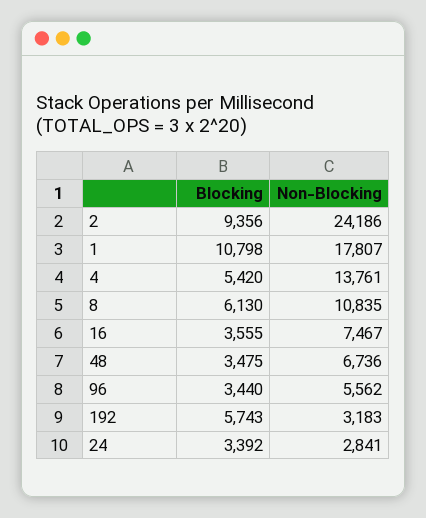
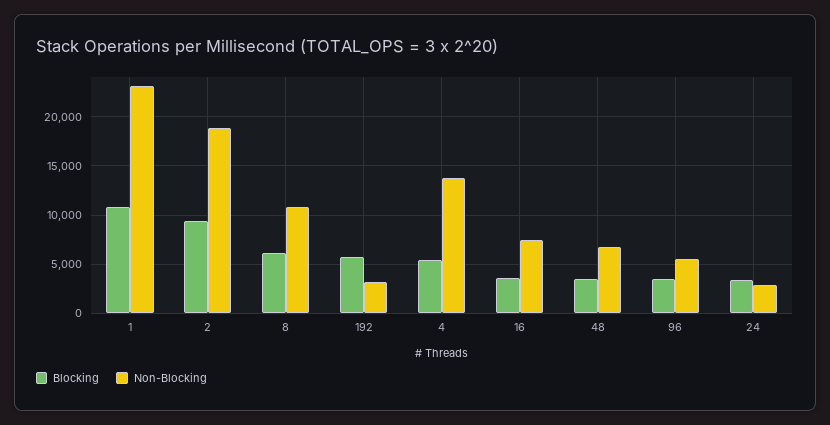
  {
    "Blocking": {
      "2": 9356,
      "1": 10798,
      "4": 5420,
      "8": 6130,
      "16": 3555,
      "48": 3475,
      "96": 3440,
      "192": 5743,
      "24": 3392
    },
    "Non-Blocking": {
-     "2": 24186,
+     "2": 19000,
-     "1": 17807,
+     "1": 23000,
      "4": 13761,
      "8": 10835,
      "16": 7467,
      "48": 6736,
      "96": 5562,
      "192": 3183,
      "24": 2841
    }
  }

